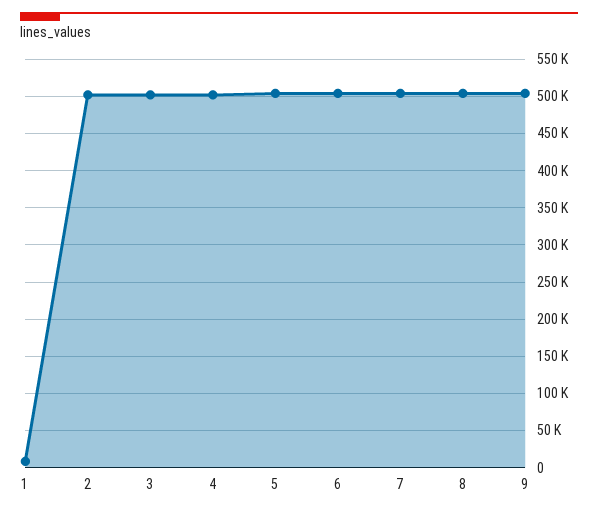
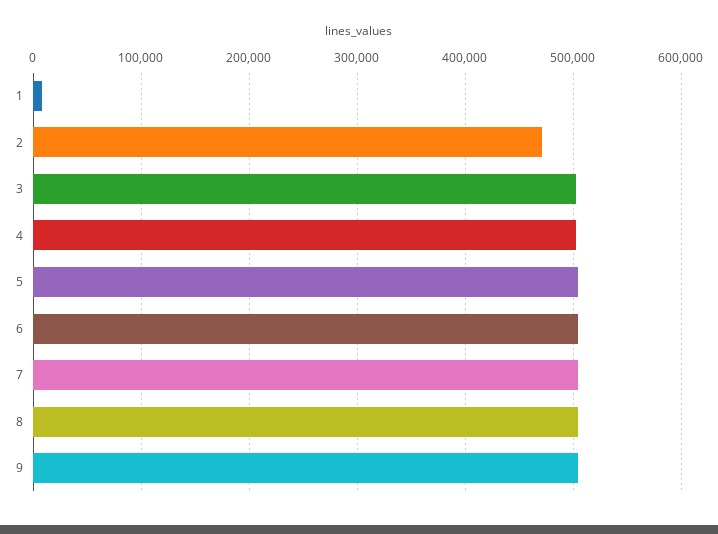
  {
    "1": 10000,
-   "2": 500000,
+   "2": 470000,
    "3": 500000,
    "4": 500000,
    "5": 500000,
    "6": 500000,
    "7": 500000,
    "8": 500000,
    "9": 500000
  }

